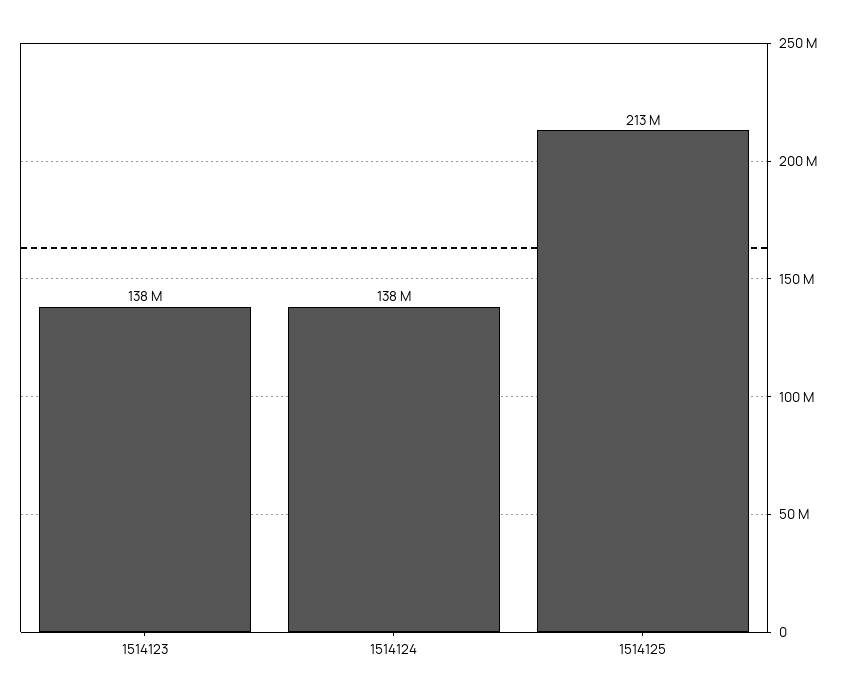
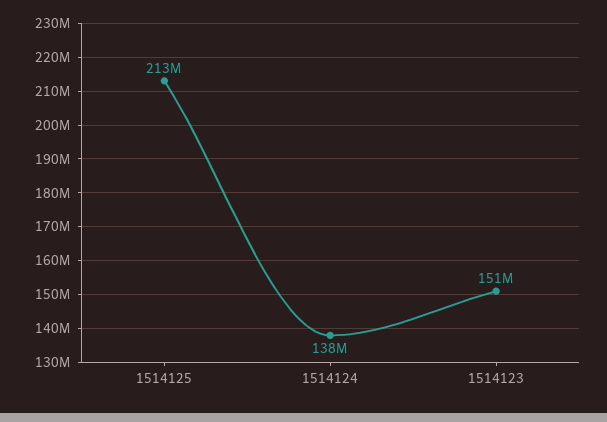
  {
-   "1514123": 138000000,
+   "1514123": 151000000,
    "1514124": 138000000,
    "1514125": 213000000
  }

